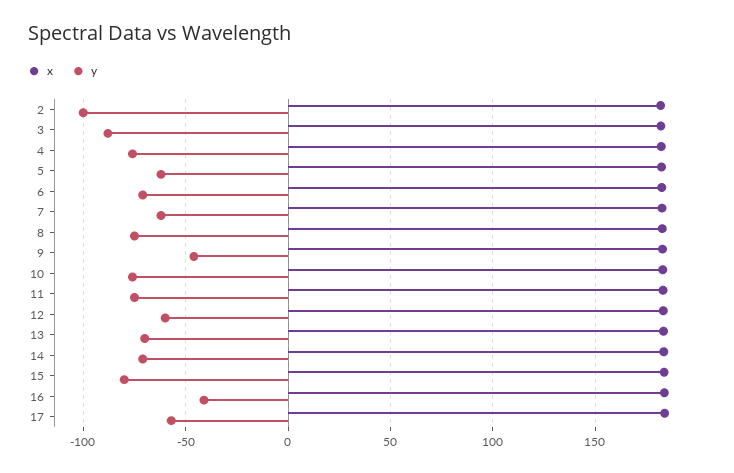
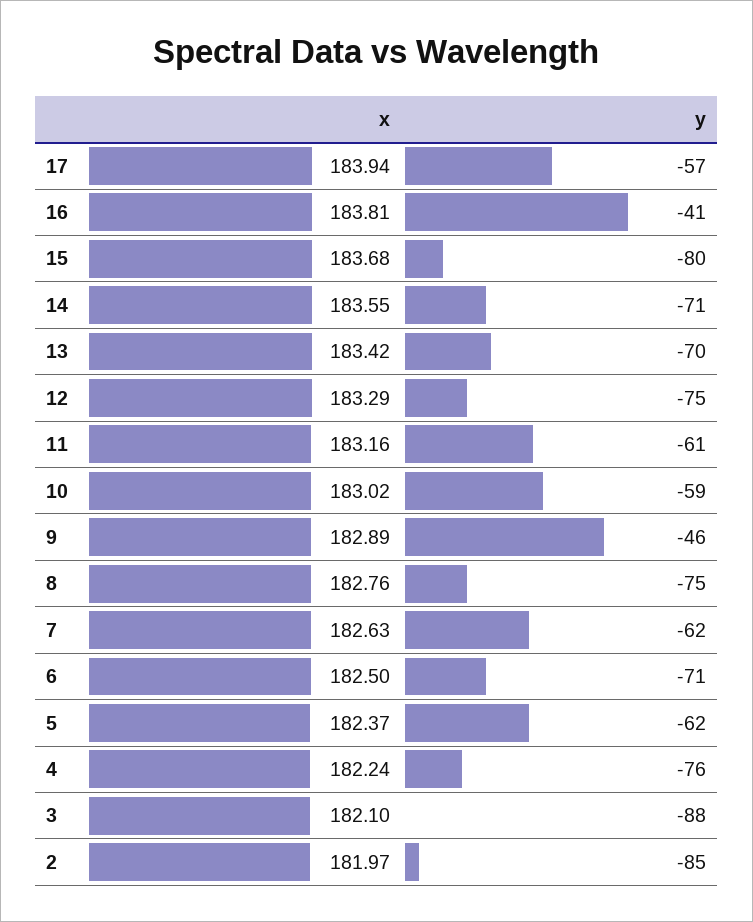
  {
    "x": {
      "2": 181.97,
      "3": 182.1,
      "4": 182.24,
      "5": 182.37,
      "6": 182.5,
      "7": 182.63,
      "8": 182.76,
      "9": 182.89,
      "10": 183.02,
      "11": 183.16,
      "12": 183.29,
      "13": 183.42,
      "14": 183.55,
      "15": 183.68,
      "16": 183.81,
      "17": 183.94
    },
    "y": {
-     "2": -100,
+     "2": -85,
      "3": -88,
      "4": -76,
      "5": -62,
      "6": -71,
      "7": -62,
      "8": -75,
      "9": -46,
-     "10": -75,
+     "10": -59,
-     "11": -75,
+     "11": -61,
-     "12": -60,
+     "12": -75,
      "13": -70,
      "14": -71,
      "15": -80,
      "16": -41,
      "17": -57
    }
  }

